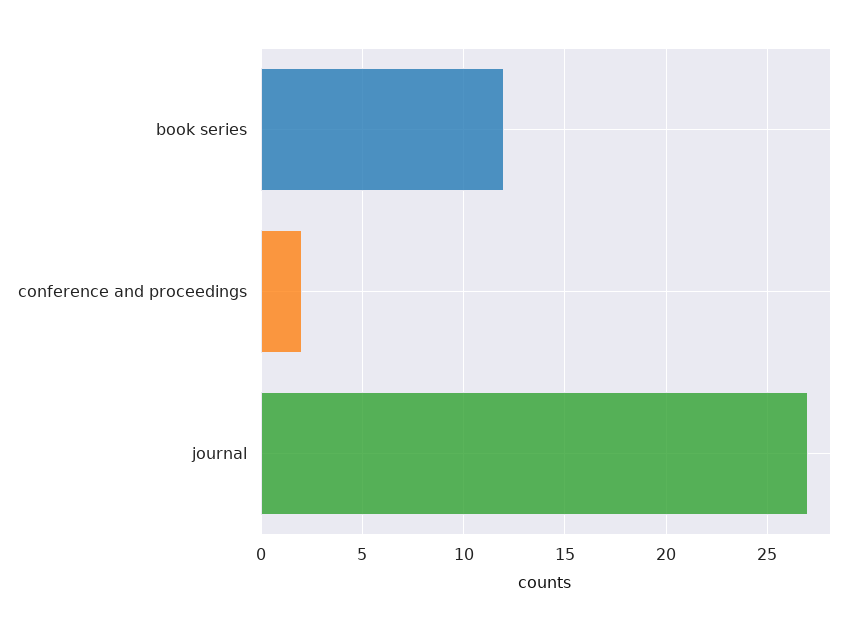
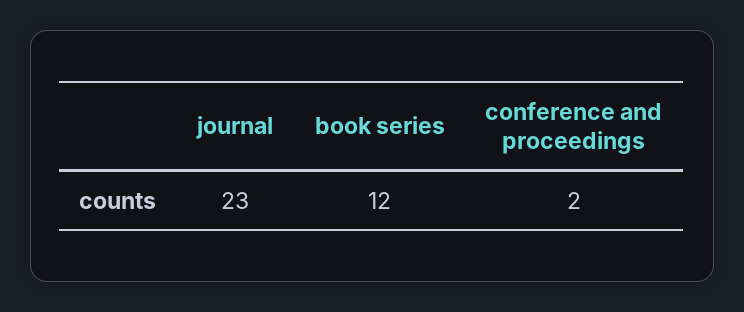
  {
    "book series": 12,
    "conference and proceedings": 2,
-   "journal": 27
+   "journal": 23
  }

